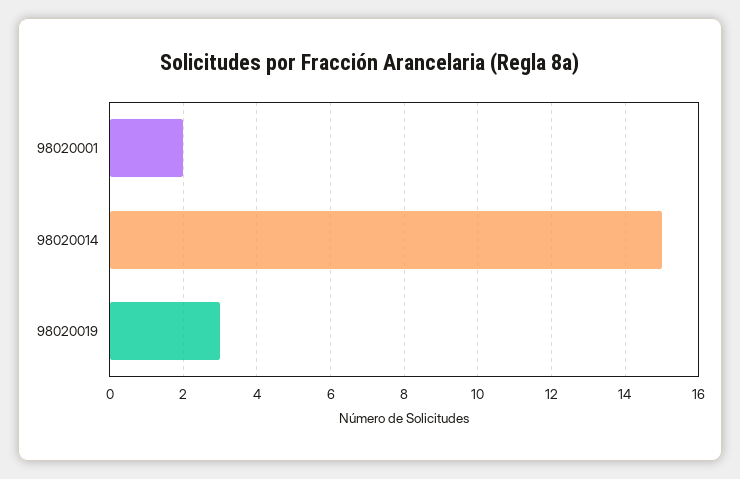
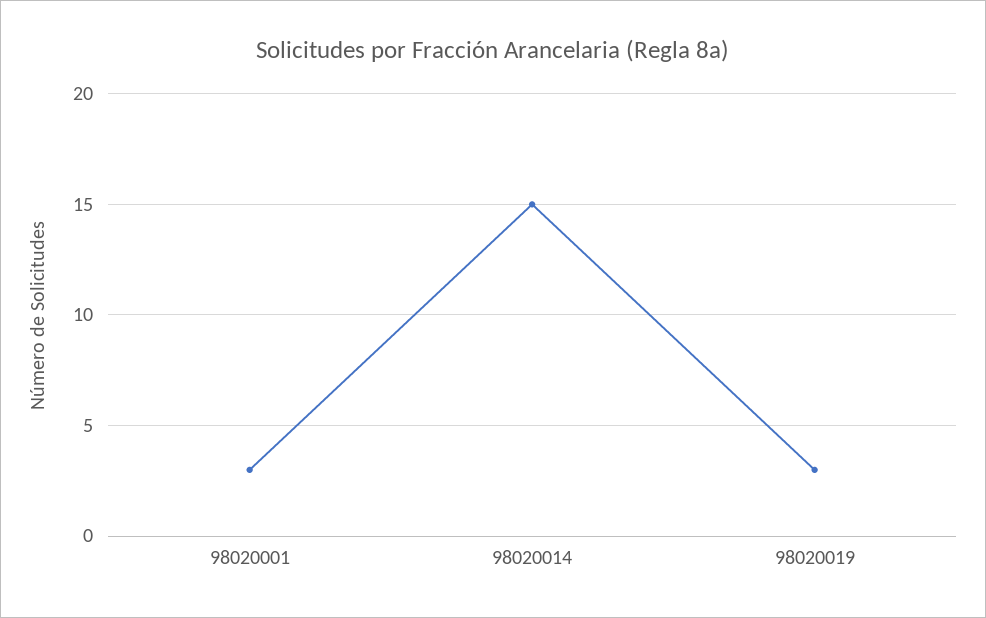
  {
-   "98020001": 2,
+   "98020001": 3,
    "98020014": 15,
    "98020019": 3
  }

